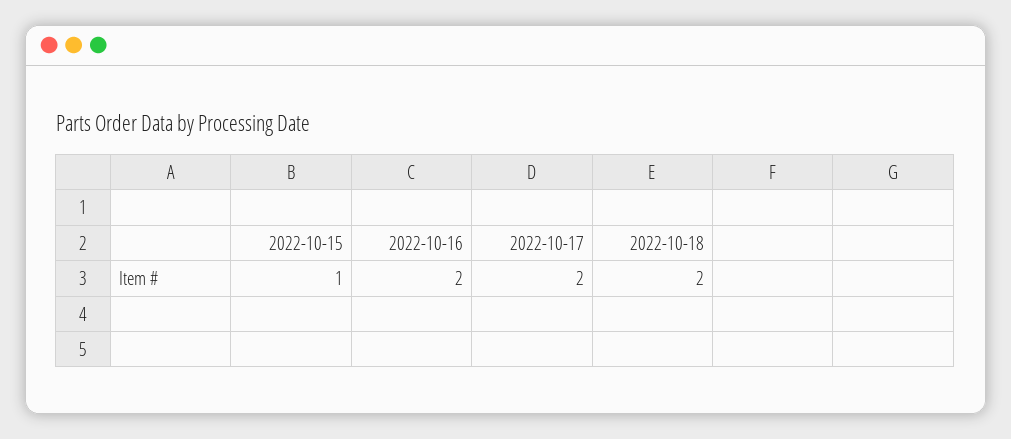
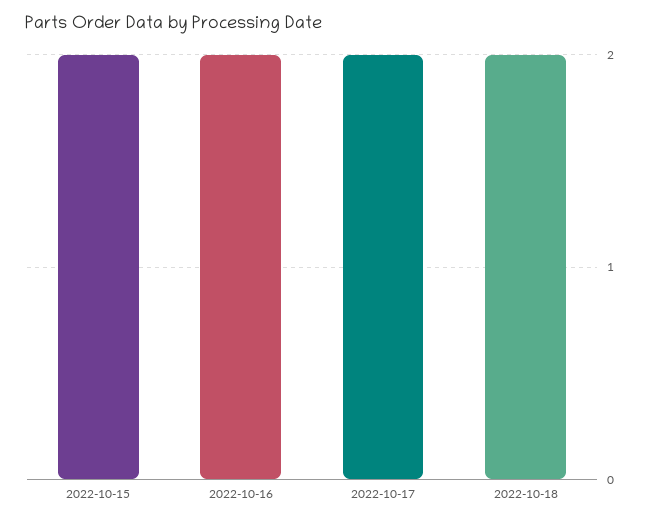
  {
-   "2022-10-15": 1,
+   "2022-10-15": 2,
    "2022-10-16": 2,
    "2022-10-17": 2,
    "2022-10-18": 2
  }

